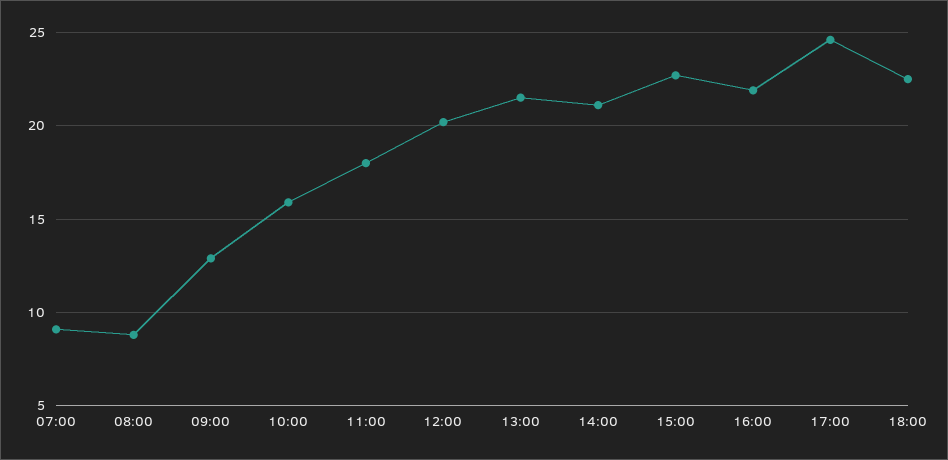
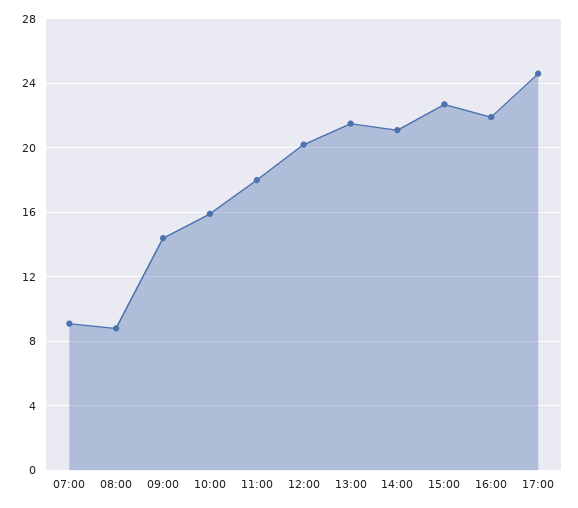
  {
    "07:00": 9,
    "08:00": 9,
-   "09:00": 13,
+   "09:00": 14.5,
    "10:00": 16,
    "11:00": 18,
    "12:00": 20,
    "13:00": 21.5,
    "14:00": 21,
    "15:00": 22.5,
    "16:00": 22,
-   "17:00": 24.5,
+   "17:00": 24.5
-   "18:00": 22.5
  }

